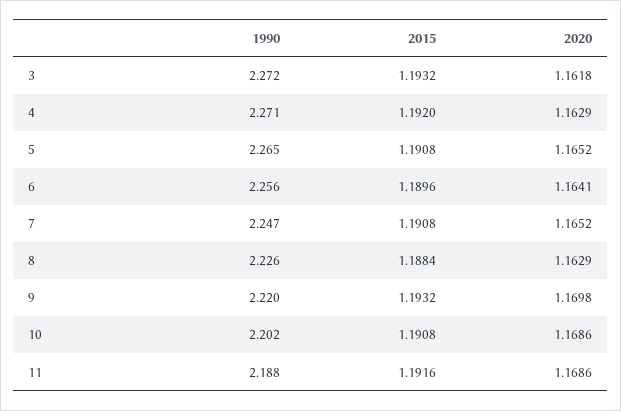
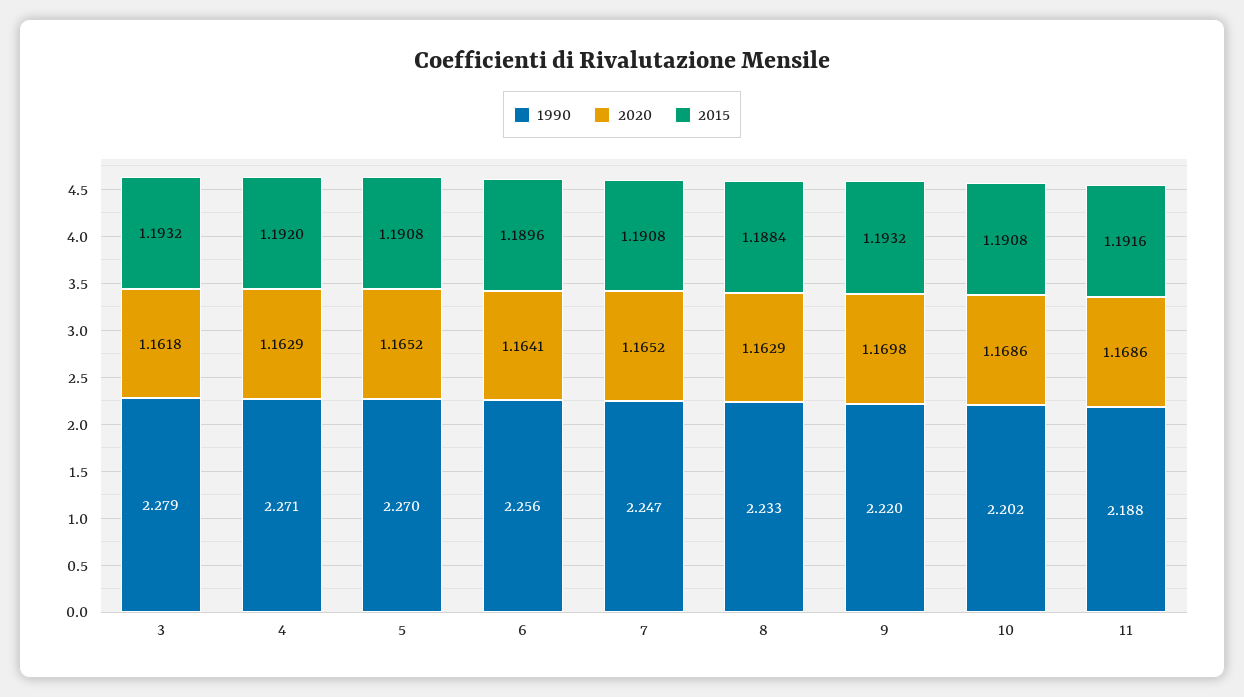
  {
    "1990": {
-     "3": 2.272,
+     "3": 2.279,
      "4": 2.271,
-     "5": 2.265,
+     "5": 2.27,
      "6": 2.256,
      "7": 2.247,
-     "8": 2.226,
+     "8": 2.233,
      "9": 2.22,
      "10": 2.202,
      "11": 2.188
    },
    "2015": {
      "3": 1.1932,
      "4": 1.192,
      "5": 1.1908,
      "6": 1.1896,
      "7": 1.1908,
      "8": 1.1884,
      "9": 1.1932,
      "10": 1.1908,
      "11": 1.1916
    },
    "2020": {
      "3": 1.1618,
      "4": 1.1629,
      "5": 1.1652,
      "6": 1.1641,
      "7": 1.1652,
      "8": 1.1629,
      "9": 1.1698,
      "10": 1.1686,
      "11": 1.1686
    }
  }

